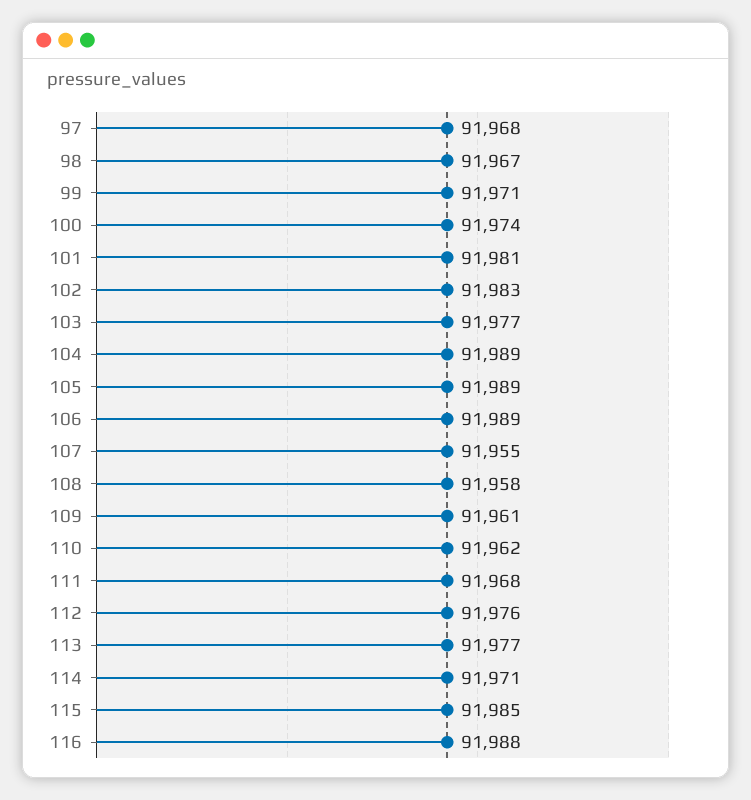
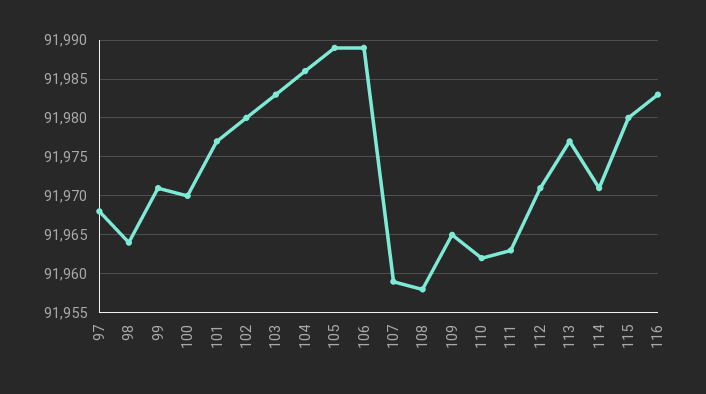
  {
    "97": 91968,
-   "98": 91967,
+   "98": 91964,
    "99": 91971,
-   "100": 91974,
+   "100": 91970,
-   "101": 91981,
+   "101": 91977,
-   "102": 91983,
+   "102": 91980,
-   "103": 91977,
+   "103": 91983,
-   "104": 91989,
+   "104": 91986,
    "105": 91989,
    "106": 91989,
-   "107": 91955,
+   "107": 91959,
    "108": 91958,
-   "109": 91961,
+   "109": 91965,
    "110": 91962,
-   "111": 91968,
+   "111": 91963,
-   "112": 91976,
+   "112": 91971,
    "113": 91977,
    "114": 91971,
-   "115": 91985,
+   "115": 91980,
-   "116": 91988
+   "116": 91983
  }

